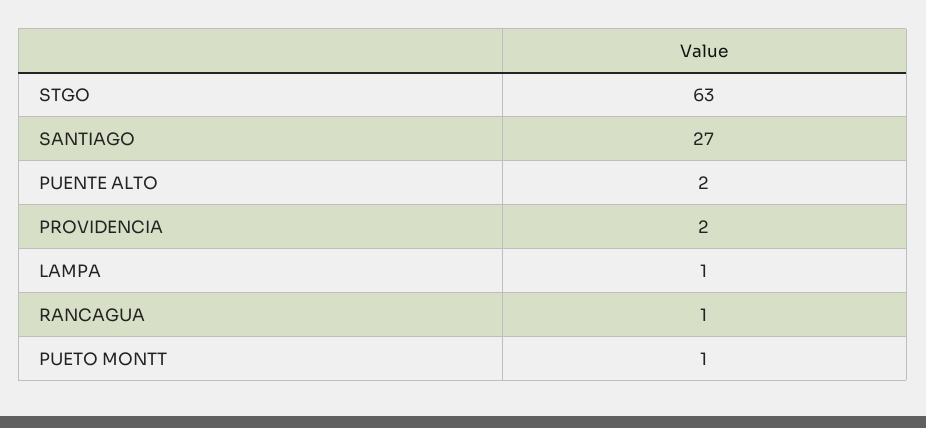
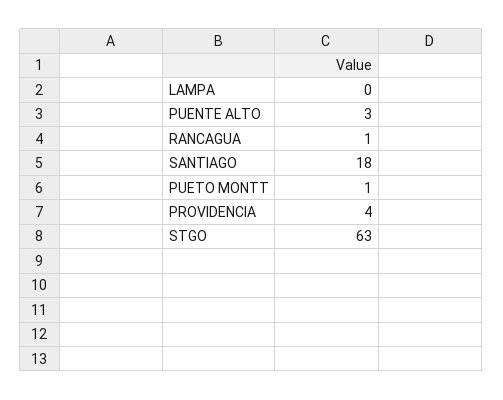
  {
    "STGO": 63,
-   "SANTIAGO": 27,
+   "SANTIAGO": 18,
-   "PUENTE ALTO": 2,
+   "PUENTE ALTO": 3,
-   "PROVIDENCIA": 2,
+   "PROVIDENCIA": 4,
-   "LAMPA": 1,
+   "LAMPA": 0,
    "RANCAGUA": 1,
    "PUETO MONTT": 1
  }

